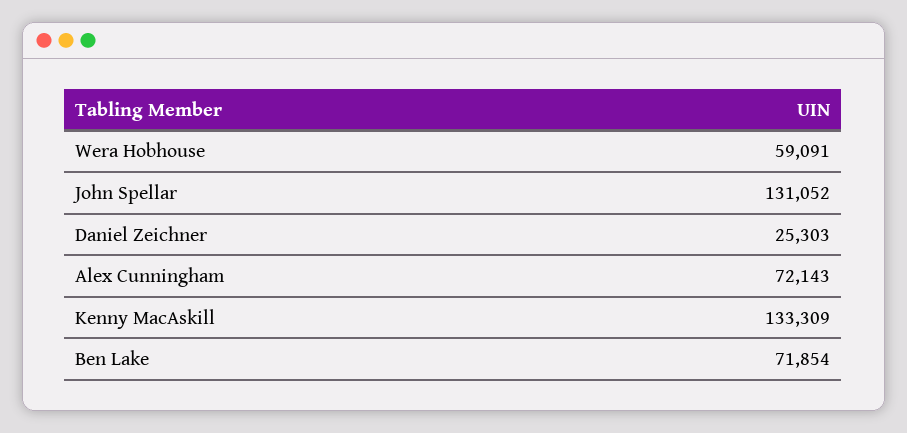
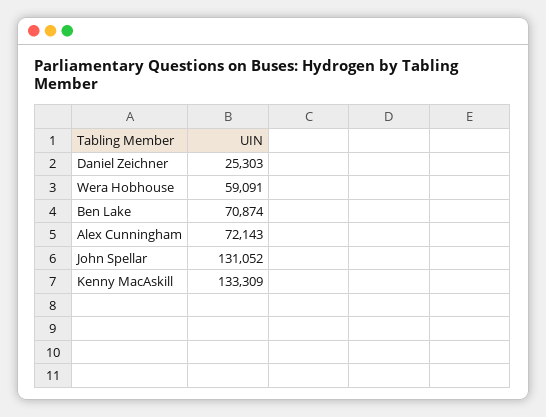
  {
    "Wera Hobhouse": 59091,
    "John Spellar": 131052,
    "Daniel Zeichner": 25303,
    "Alex Cunningham": 72143,
    "Kenny MacAskill": 133309,
-   "Ben Lake": 71854
+   "Ben Lake": 70874
  }

